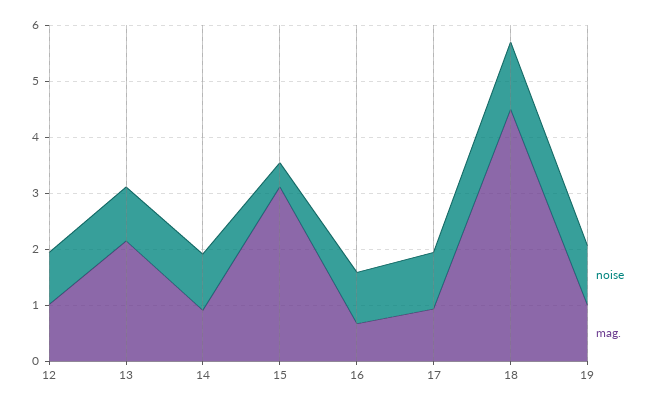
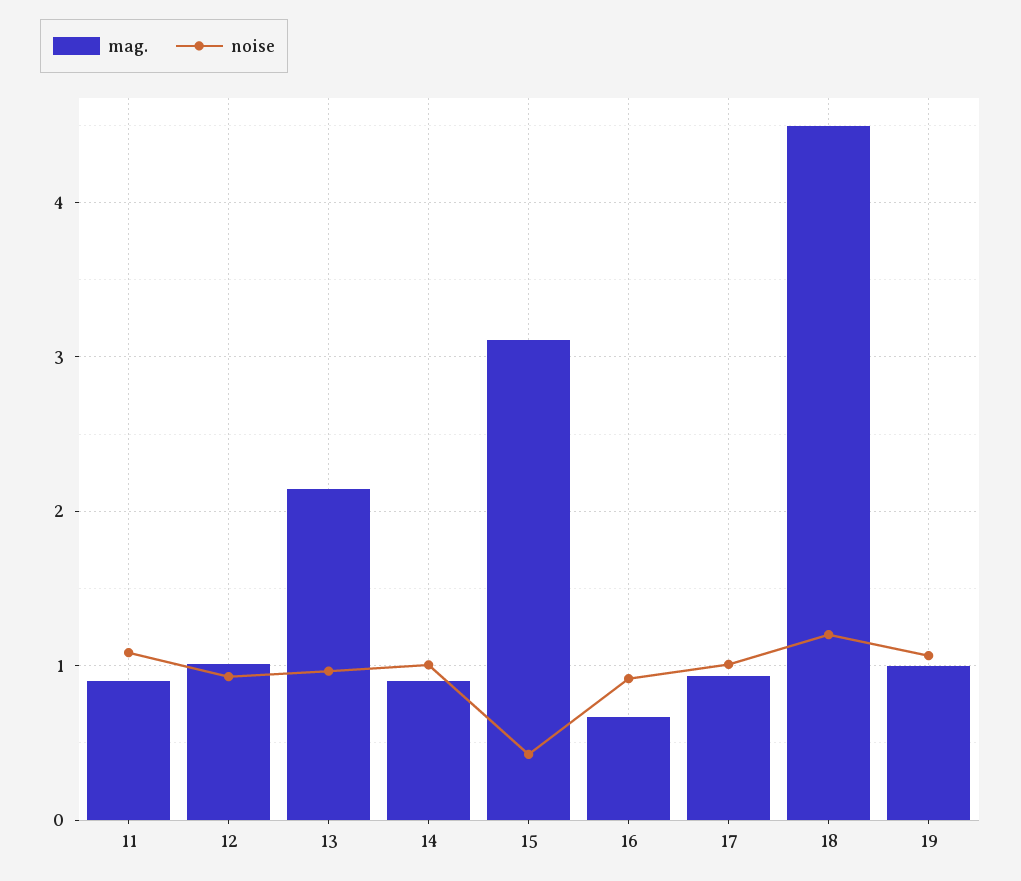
  {
    "noise": {
      "12": 0.9,
      "13": 1,
      "14": 1,
      "15": 0.4,
      "16": 0.9,
      "17": 1,
      "18": 1.2,
-     "19": 1.1
+     "19": 1.1,
+     "11": 1.1
    },
    "mag.": {
      "12": 1,
      "13": 2.1,
      "14": 0.9,
      "15": 3.1,
      "16": 0.7,
      "17": 0.9,
      "18": 4.5,
-     "19": 1
+     "19": 1,
+     "11": 0.9
    }
  }

